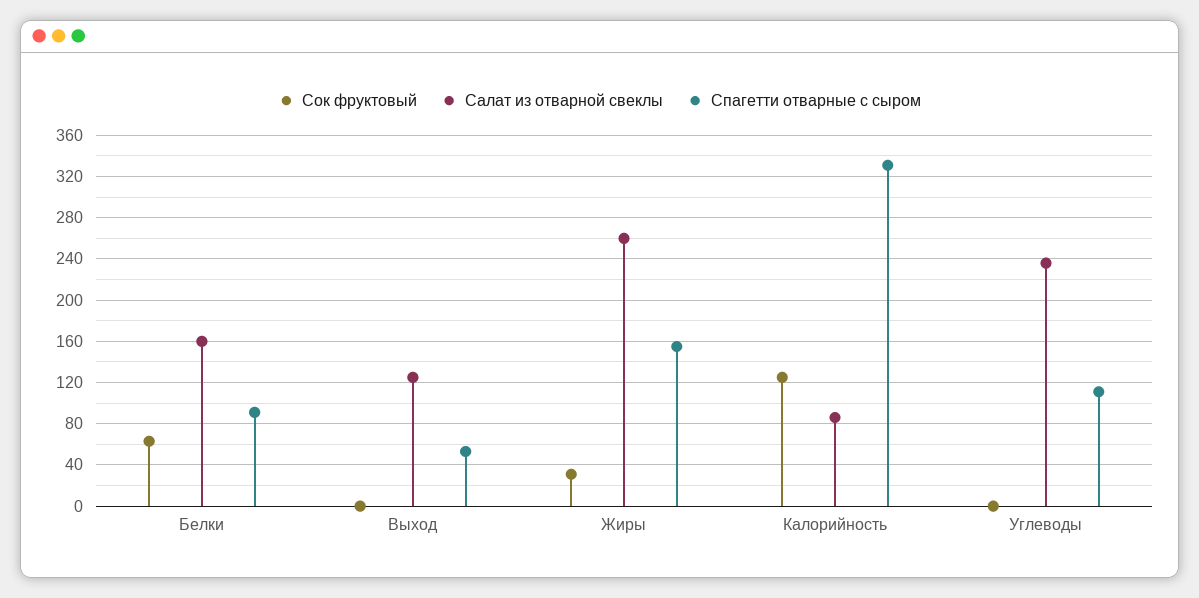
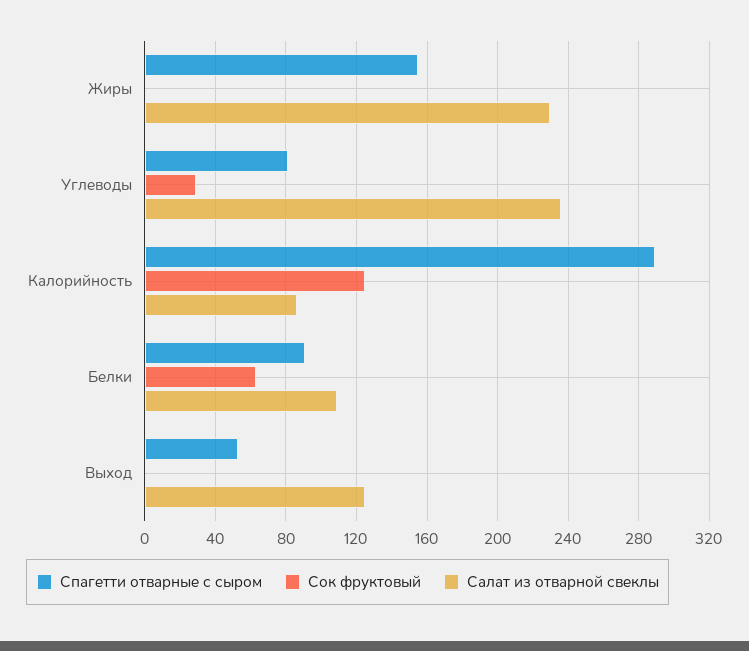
  {
    "Сок фруктовый": {
      "Белки": 65,
      "Выход": 0,
-     "Жиры": 30,
+     "Жиры": 0,
      "Калорийность": 125,
-     "Углеводы": 0
+     "Углеводы": 30
    },
    "Салат из отварной свеклы": {
-     "Белки": 160,
+     "Белки": 110,
      "Выход": 125,
-     "Жиры": 260,
+     "Жиры": 230,
      "Калорийность": 85,
      "Углеводы": 235
    },
    "Спагетти отварные с сыром": {
      "Белки": 90,
      "Выход": 55,
      "Жиры": 155,
-     "Калорийность": 330,
+     "Калорийность": 290,
-     "Углеводы": 110
+     "Углеводы": 80
    }
  }

